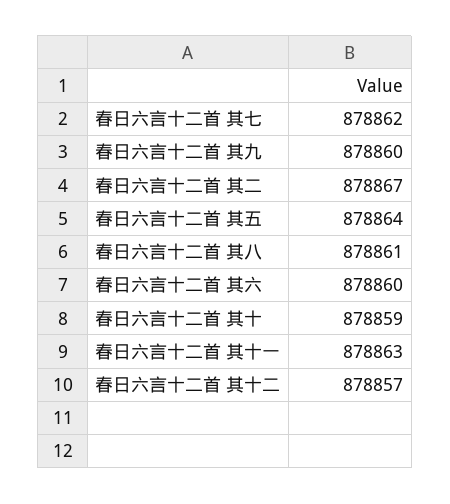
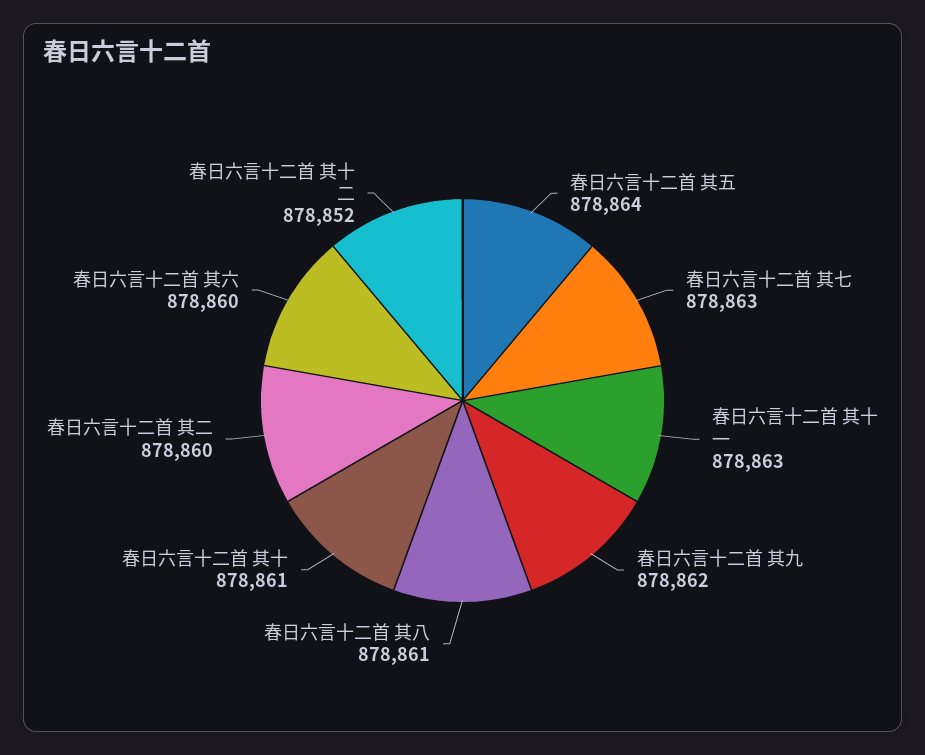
  {
-   "春日六言十二首 其七": 878862,
+   "春日六言十二首 其七": 878863,
-   "春日六言十二首 其九": 878860,
+   "春日六言十二首 其九": 878862,
-   "春日六言十二首 其二": 878867,
+   "春日六言十二首 其二": 878860,
    "春日六言十二首 其五": 878864,
    "春日六言十二首 其八": 878861,
    "春日六言十二首 其六": 878860,
-   "春日六言十二首 其十": 878859,
+   "春日六言十二首 其十": 878861,
    "春日六言十二首 其十一": 878863,
-   "春日六言十二首 其十二": 878857
+   "春日六言十二首 其十二": 878852
  }

